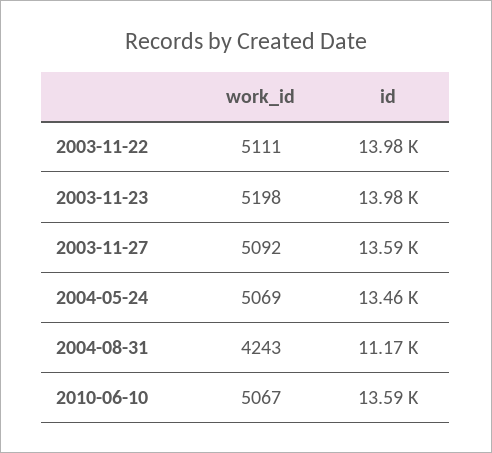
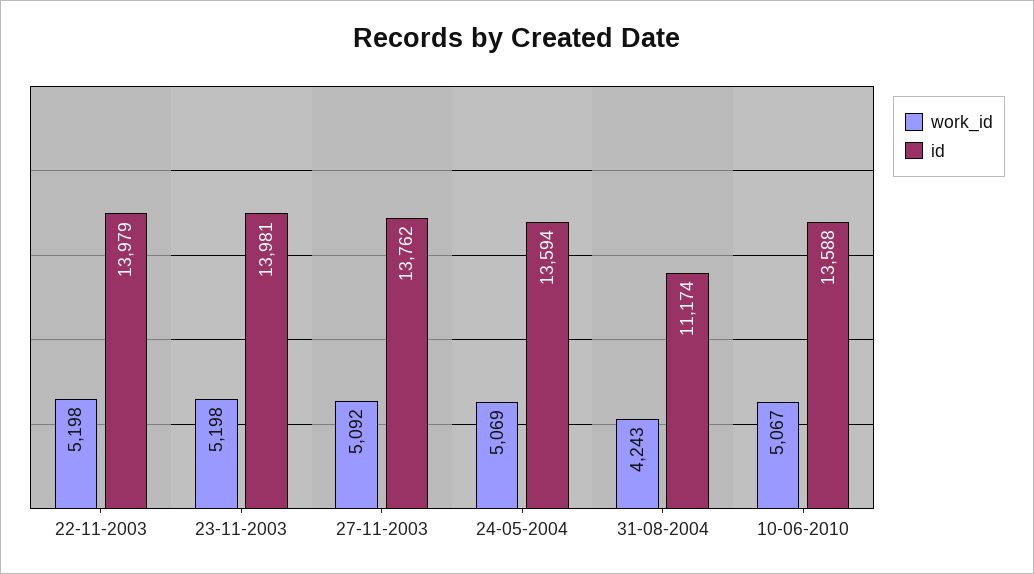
  {
    "work_id": {
-     "2003-11-22": 5111,
+     "2003-11-22": 5198,
      "2003-11-23": 5198,
      "2003-11-27": 5092,
      "2004-05-24": 5069,
      "2004-08-31": 4243,
      "2010-06-10": 5067
    },
    "id": {
      "2003-11-22": 13979,
      "2003-11-23": 13981,
-     "2003-11-27": 13590,
+     "2003-11-27": 13762,
-     "2004-05-24": 13460,
+     "2004-05-24": 13594,
      "2004-08-31": 11174,
      "2010-06-10": 13588
    }
  }

